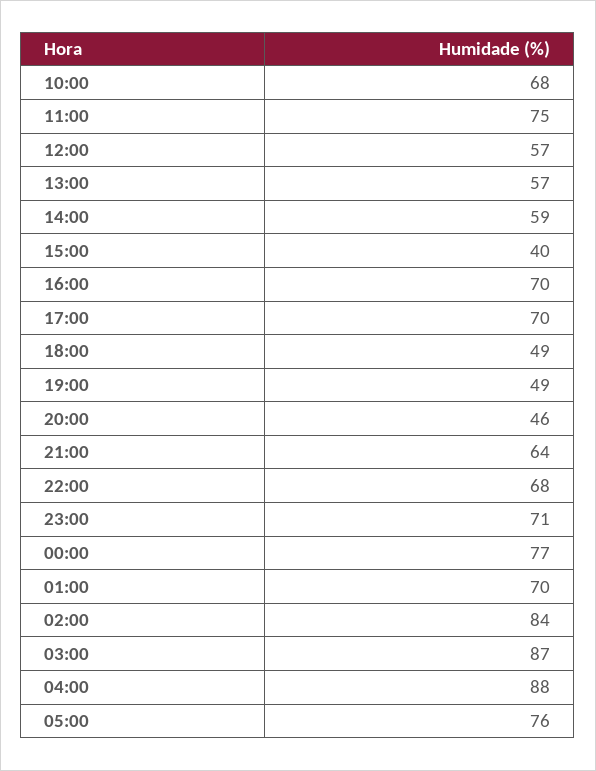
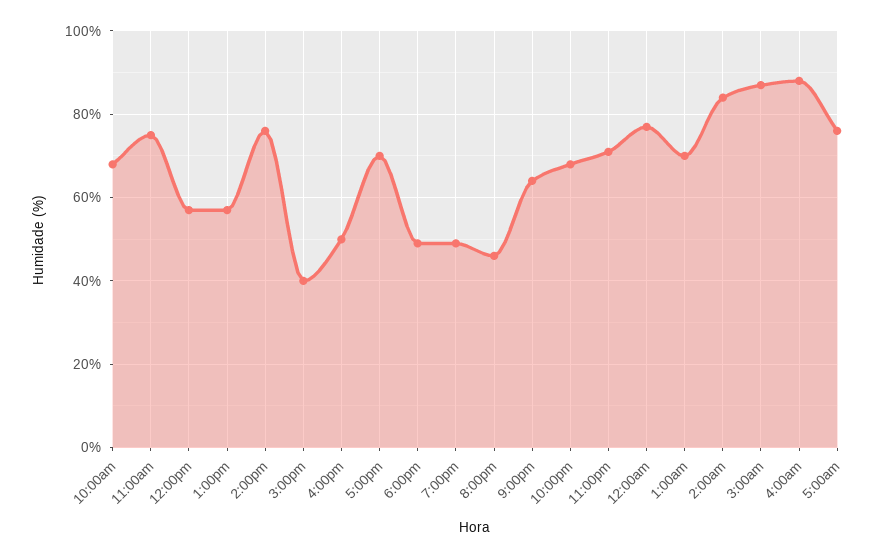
  {
    "10:00": 68,
    "11:00": 75,
    "12:00": 57,
    "13:00": 57,
-   "14:00": 59,
+   "14:00": 75,
    "15:00": 40,
-   "16:00": 70,
+   "16:00": 50,
    "17:00": 70,
    "18:00": 49,
    "19:00": 49,
    "20:00": 46,
    "21:00": 64,
    "22:00": 68,
    "23:00": 71,
    "00:00": 77,
    "01:00": 70,
    "02:00": 84,
    "03:00": 87,
    "04:00": 88,
    "05:00": 76
  }

